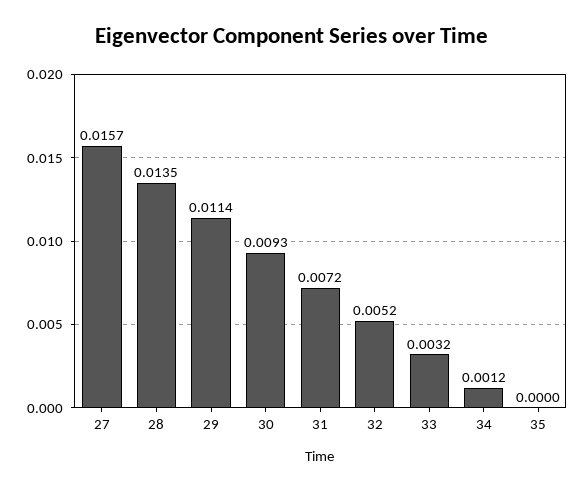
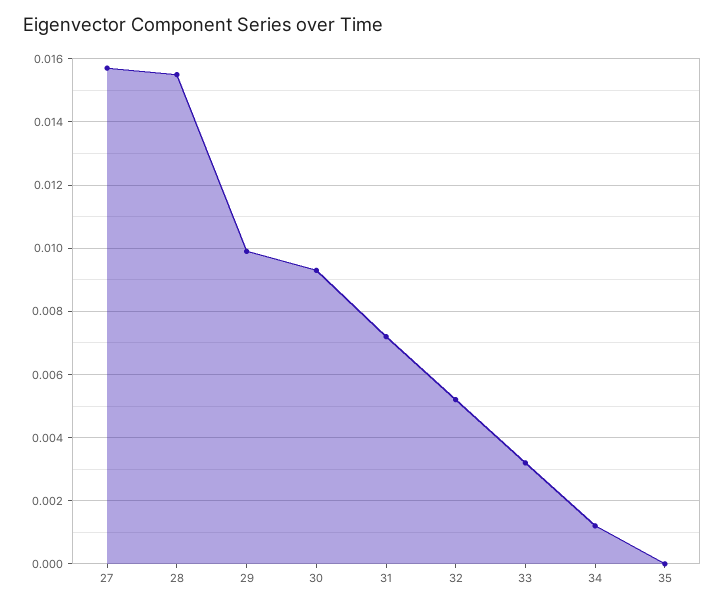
  {
    "27": 0.0157,
-   "28": 0.0135,
+   "28": 0.0155,
-   "29": 0.0114,
+   "29": 0.01,
    "30": 0.0093,
    "31": 0.0072,
    "32": 0.0052,
    "33": 0.0032,
    "34": 0.0012,
    "35": 0
  }

